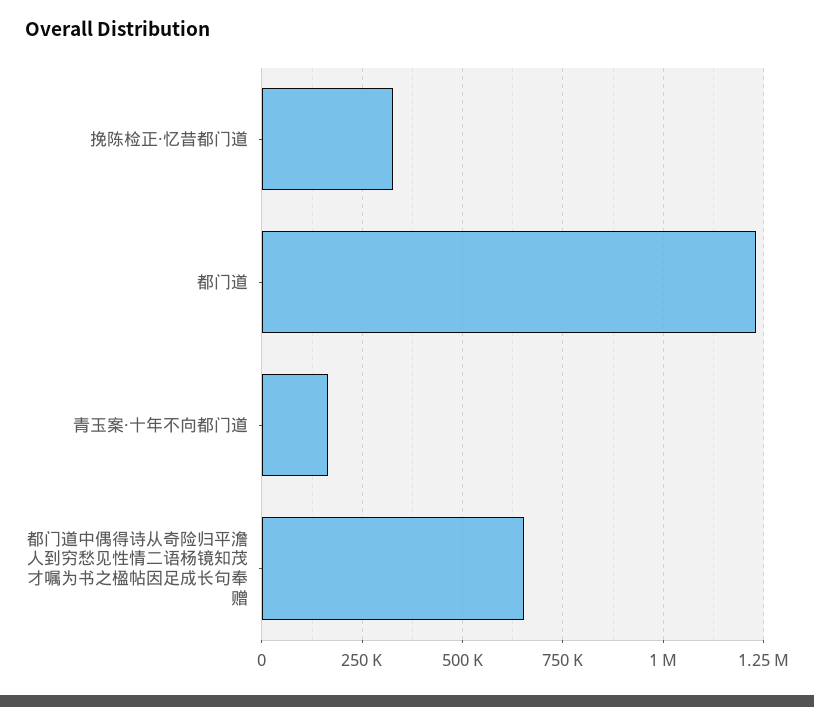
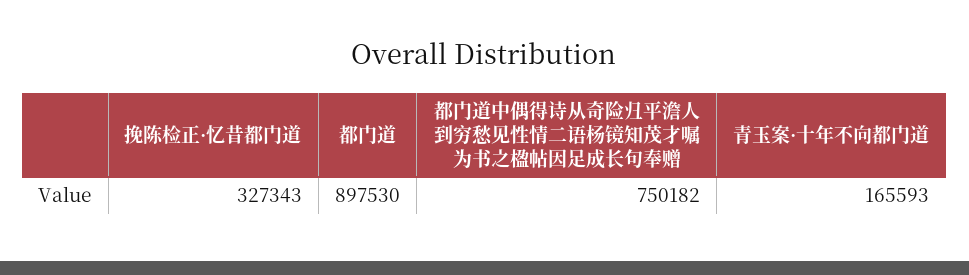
  {
    "挽陈检正·忆昔都门道": 327343,
-   "都门道": 1225000,
+   "都门道": 897530,
    "青玉案·十年不向都门道": 165593,
-   "都门道中偶得诗从奇险归平澹人到穷愁见性情二语杨镜知茂才嘱为书之楹帖因足成长句奉赠": 650000
+   "都门道中偶得诗从奇险归平澹人到穷愁见性情二语杨镜知茂才嘱为书之楹帖因足成长句奉赠": 750182
  }

